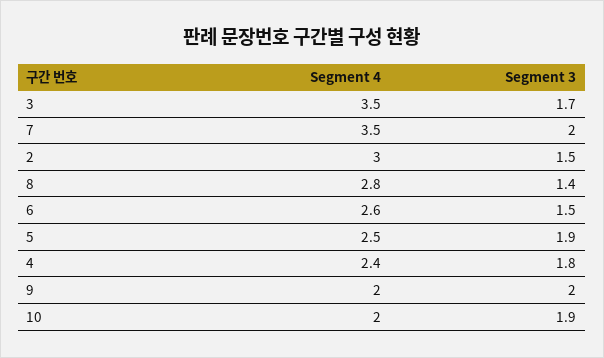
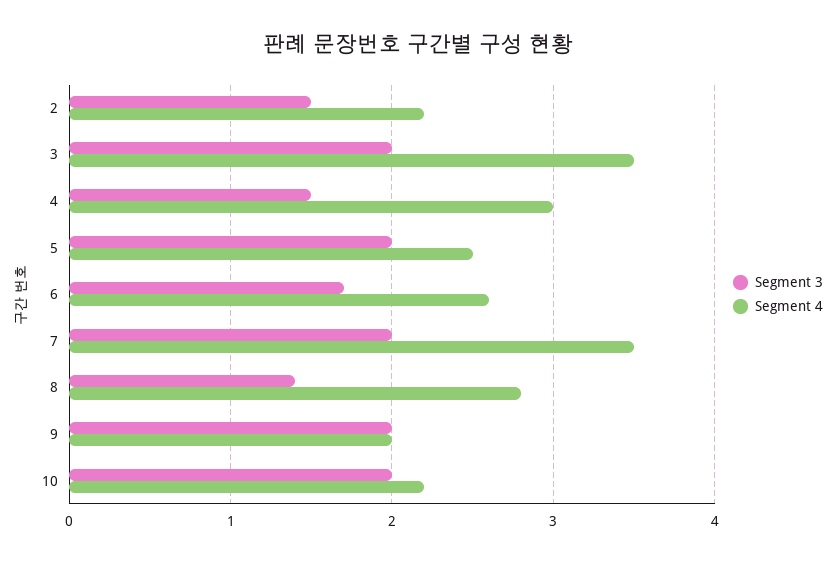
  {
    "Segment 4": {
      "3": 3.5,
      "7": 3.5,
-     "2": 3,
+     "2": 2.2,
      "8": 2.8,
      "6": 2.6,
      "5": 2.5,
-     "4": 2.4,
+     "4": 3,
      "9": 2,
-     "10": 2
+     "10": 2.2
    },
    "Segment 3": {
-     "3": 1.7,
+     "3": 2,
      "7": 2,
      "2": 1.5,
      "8": 1.4,
-     "6": 1.5,
+     "6": 1.7,
-     "5": 1.9,
+     "5": 2,
-     "4": 1.8,
+     "4": 1.5,
      "9": 2,
-     "10": 1.9
+     "10": 2
    }
  }

